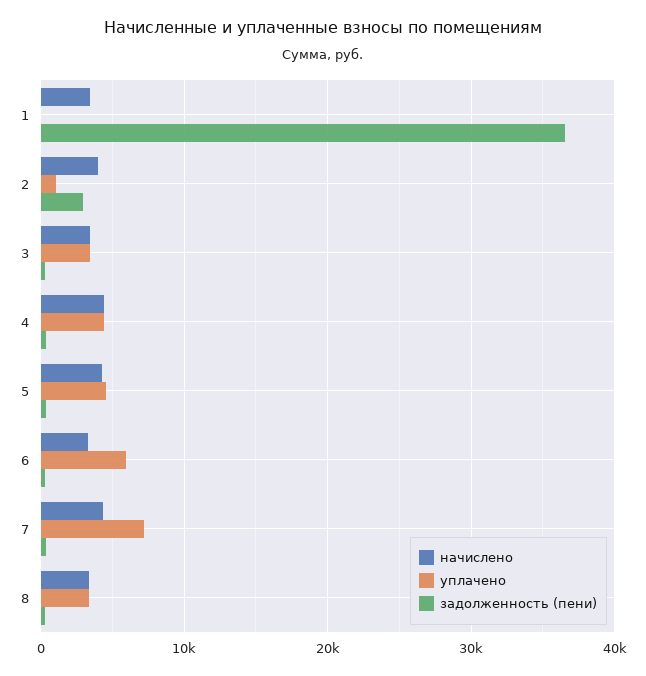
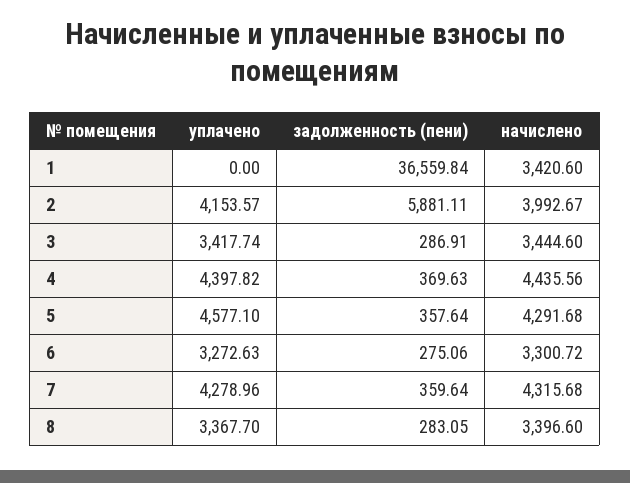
  {
    "начислено": {
      "1": 3420.6,
      "2": 3992.67,
      "3": 3444.6,
      "4": 4435.56,
      "5": 4291.68,
      "6": 3300.72,
      "7": 4315.68,
      "8": 3396.6
    },
    "уплачено": {
      "1": 0,
-     "2": 1000,
+     "2": 4153.57,
      "3": 3417.74,
      "4": 4397.82,
      "5": 4577.1,
-     "6": 6000,
+     "6": 3272.63,
-     "7": 7000,
+     "7": 4278.96,
      "8": 3367.7
    },
    "задолженность (пени)": {
      "1": 36559.84,
-     "2": 3000,
+     "2": 5881.11,
      "3": 286.91,
      "4": 369.63,
      "5": 357.64,
      "6": 275.06,
      "7": 359.64,
      "8": 283.05
    }
  }

